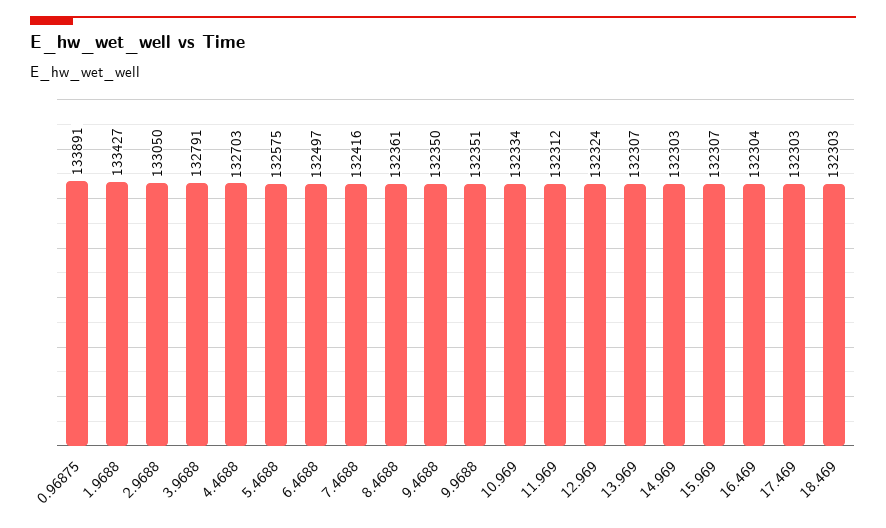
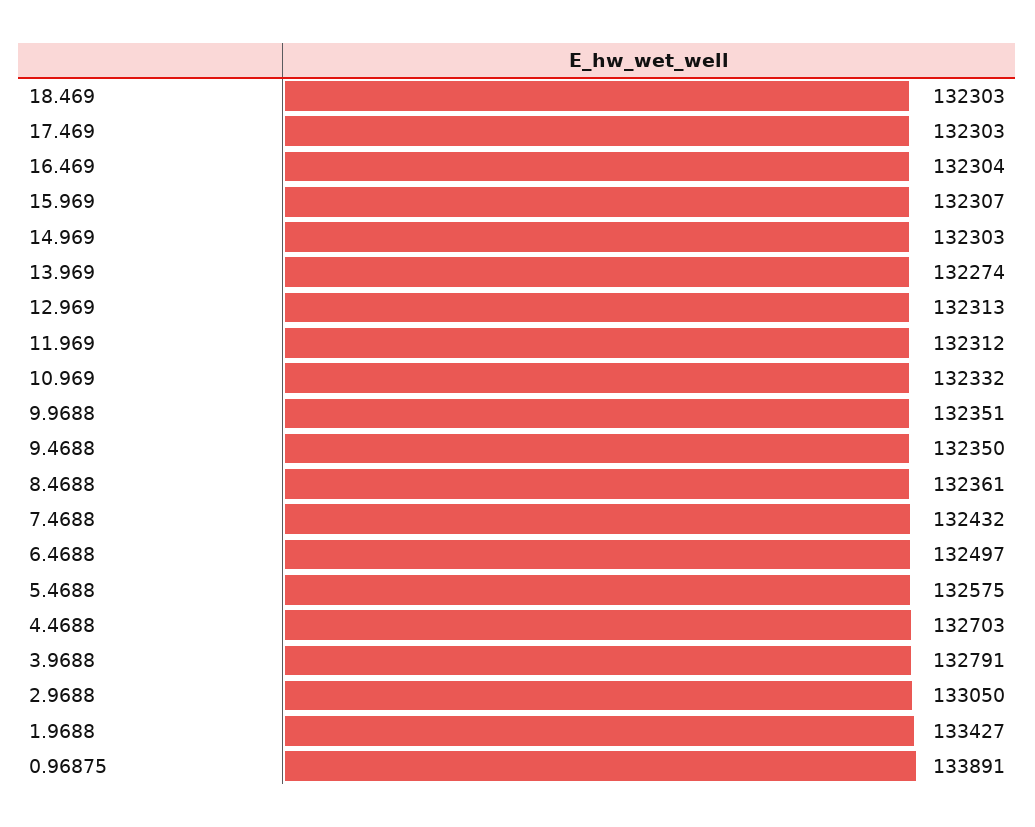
  {
    "0.96875": 133891,
    "1.9688": 133427,
    "2.9688": 133050,
    "3.9688": 132791,
    "4.4688": 132703,
    "5.4688": 132575,
    "6.4688": 132497,
-   "7.4688": 132416,
+   "7.4688": 132432,
    "8.4688": 132361,
    "9.4688": 132350,
    "9.9688": 132351,
-   "10.969": 132334,
+   "10.969": 132332,
    "11.969": 132312,
-   "12.969": 132324,
+   "12.969": 132313,
-   "13.969": 132307,
+   "13.969": 132274,
    "14.969": 132303,
    "15.969": 132307,
    "16.469": 132304,
    "17.469": 132303,
    "18.469": 132303
  }

